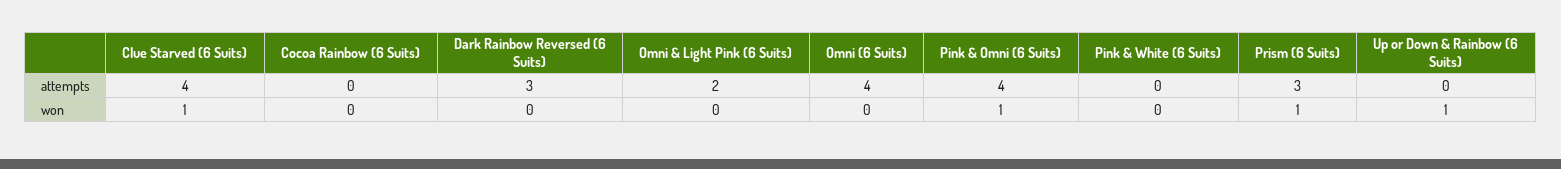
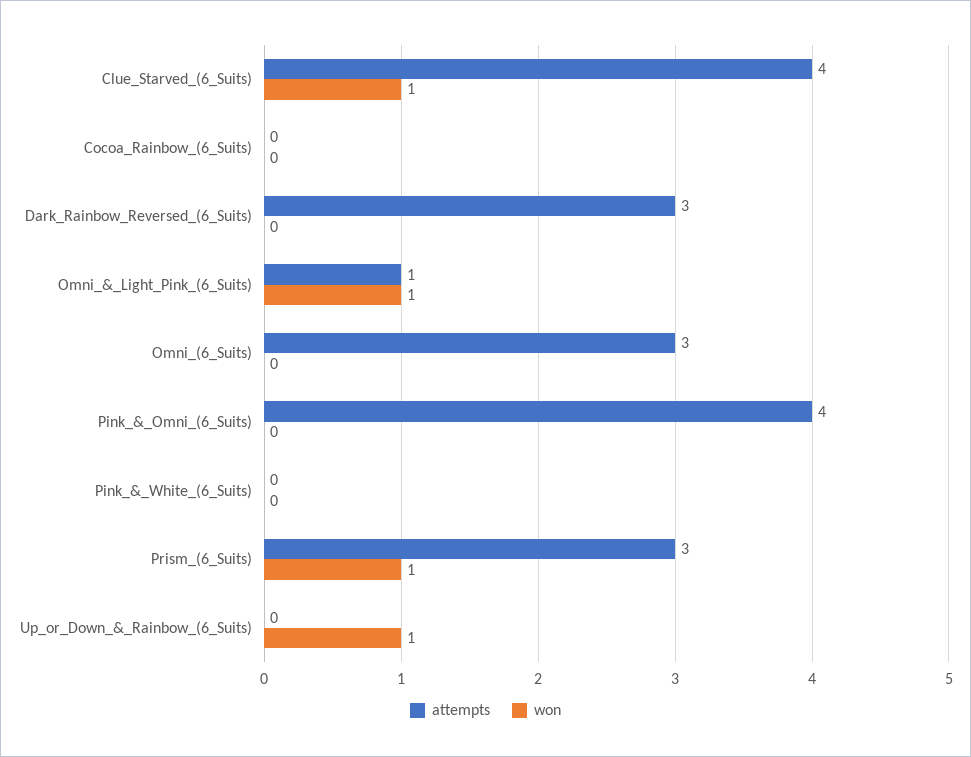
  {
    "attempts": {
      "Clue Starved (6 Suits)": 4,
      "Cocoa Rainbow (6 Suits)": 0,
      "Dark Rainbow Reversed (6 Suits)": 3,
-     "Omni & Light Pink (6 Suits)": 2,
+     "Omni & Light Pink (6 Suits)": 1,
-     "Omni (6 Suits)": 4,
+     "Omni (6 Suits)": 3,
      "Pink & Omni (6 Suits)": 4,
      "Pink & White (6 Suits)": 0,
      "Prism (6 Suits)": 3,
      "Up or Down & Rainbow (6 Suits)": 0
    },
    "won": {
      "Clue Starved (6 Suits)": 1,
      "Cocoa Rainbow (6 Suits)": 0,
      "Dark Rainbow Reversed (6 Suits)": 0,
-     "Omni & Light Pink (6 Suits)": 0,
+     "Omni & Light Pink (6 Suits)": 1,
      "Omni (6 Suits)": 0,
-     "Pink & Omni (6 Suits)": 1,
+     "Pink & Omni (6 Suits)": 0,
      "Pink & White (6 Suits)": 0,
      "Prism (6 Suits)": 1,
      "Up or Down & Rainbow (6 Suits)": 1
    }
  }

